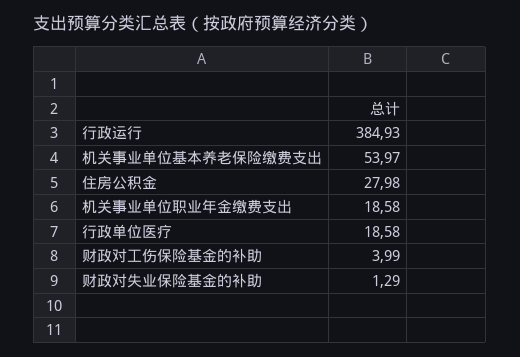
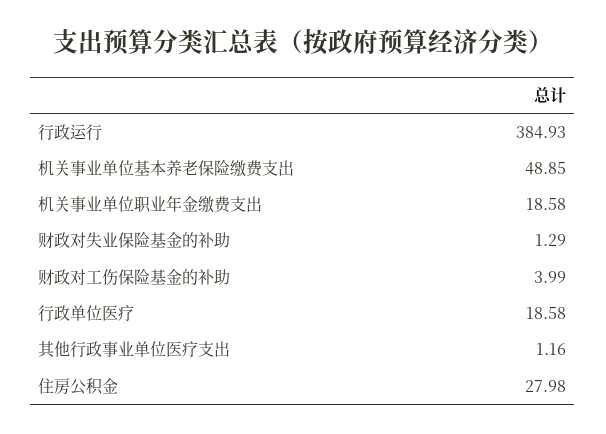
  {
    "行政运行": 384.93,
-   "机关事业单位基本养老保险缴费支出": 53.97,
+   "机关事业单位基本养老保险缴费支出": 48.85,
    "住房公积金": 27.98,
    "机关事业单位职业年金缴费支出": 18.58,
    "行政单位医疗": 18.58,
    "财政对工伤保险基金的补助": 3.99,
-   "财政对失业保险基金的补助": 1.29
+   "财政对失业保险基金的补助": 1.29,
+   "其他行政事业单位医疗支出": 1.16
  }

